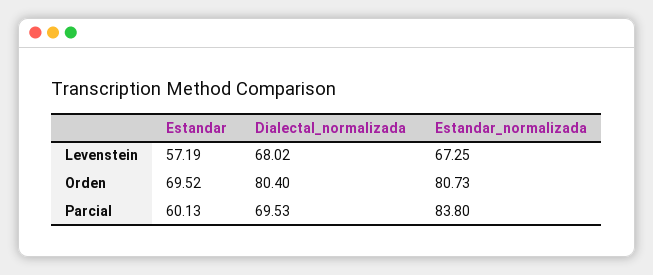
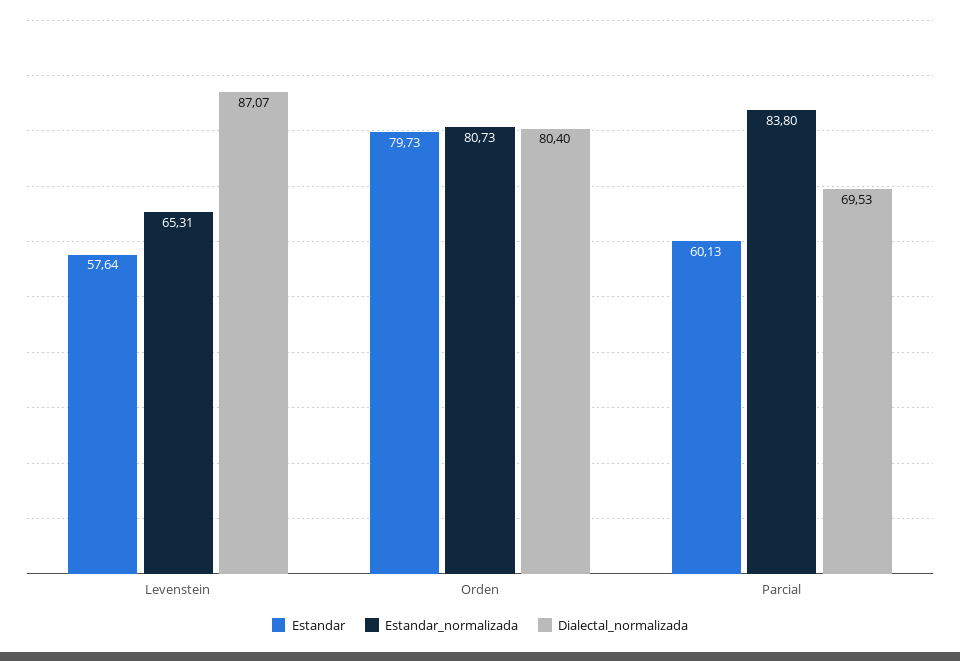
  {
    "Estandar": {
-     "Levenstein": 57.19,
+     "Levenstein": 57.64,
-     "Orden": 69.52,
+     "Orden": 79.73,
      "Parcial": 60.13
    },
    "Dialectal_normalizada": {
-     "Levenstein": 68.02,
+     "Levenstein": 87.07,
      "Orden": 80.4,
      "Parcial": 69.53
    },
    "Estandar_normalizada": {
-     "Levenstein": 67.25,
+     "Levenstein": 65.31,
      "Orden": 80.73,
      "Parcial": 83.8
    }
  }

